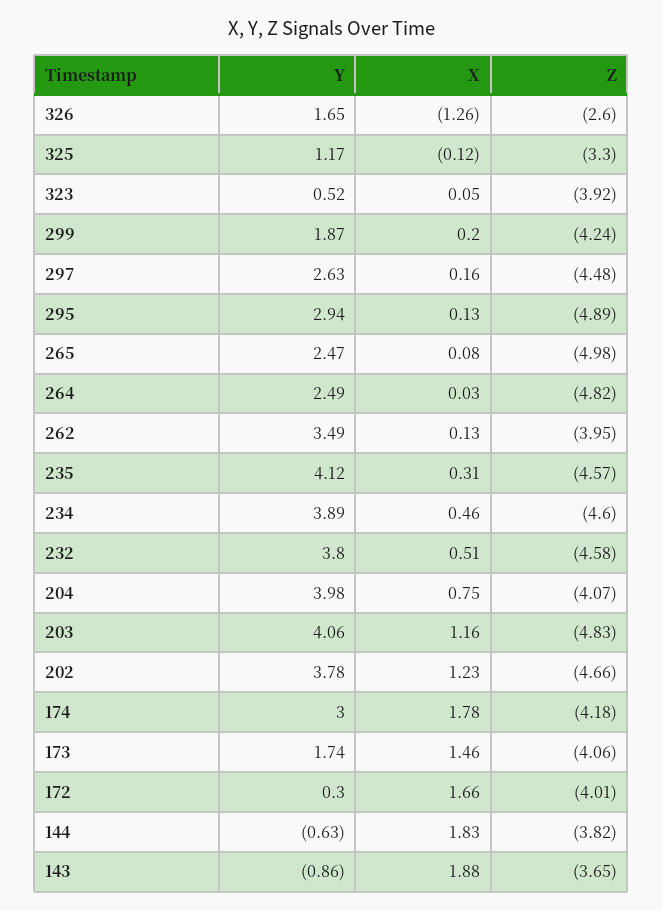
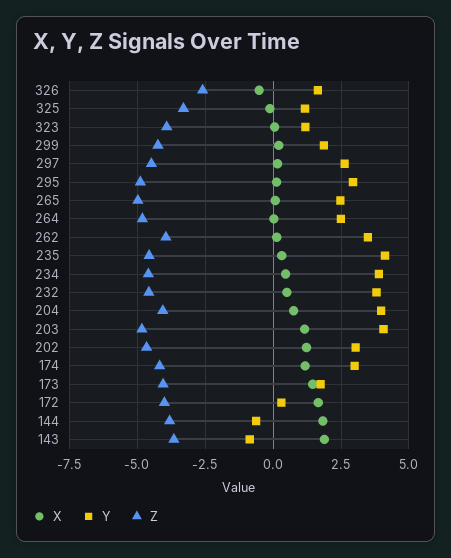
  {
    "Y": {
      "326": 1.65,
      "325": 1.17,
-     "323": 0.52,
+     "323": 1.25,
      "299": 1.87,
      "297": 2.63,
      "295": 2.94,
      "265": 2.47,
      "264": 2.49,
      "262": 3.49,
      "235": 4.12,
      "234": 3.89,
      "232": 3.8,
      "204": 3.98,
      "203": 4.06,
-     "202": 3.78,
+     "202": 3,
      "174": 3,
      "173": 1.74,
      "172": 0.3,
      "144": -0.63,
      "143": -0.86
    },
    "X": {
-     "326": -1.26,
+     "326": -0.5,
      "325": -0.12,
      "323": 0.05,
      "299": 0.2,
      "297": 0.16,
      "295": 0.13,
      "265": 0.08,
      "264": 0.03,
      "262": 0.13,
      "235": 0.31,
      "234": 0.46,
      "232": 0.51,
      "204": 0.75,
      "203": 1.16,
      "202": 1.23,
-     "174": 1.78,
+     "174": 1.25,
      "173": 1.46,
      "172": 1.66,
      "144": 1.83,
      "143": 1.88
    },
    "Z": {
      "326": -2.6,
      "325": -3.3,
      "323": -3.92,
      "299": -4.24,
      "297": -4.48,
      "295": -4.89,
      "265": -4.98,
      "264": -4.82,
      "262": -3.95,
      "235": -4.57,
      "234": -4.6,
      "232": -4.58,
      "204": -4.07,
      "203": -4.83,
      "202": -4.66,
      "174": -4.18,
      "173": -4.06,
      "172": -4.01,
      "144": -3.82,
      "143": -3.65
    }
  }

